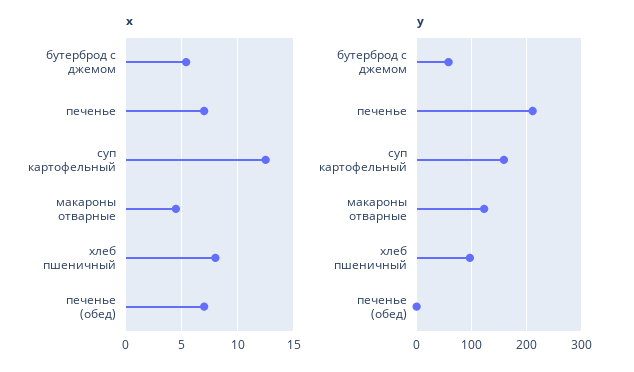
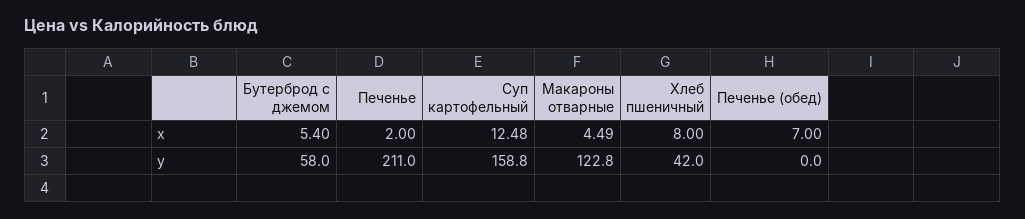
  {
    "x": {
      "бутерброд с джемом": 5.4,
-     "печенье": 7,
+     "печенье": 2,
      "суп картофельный": 12.48,
      "макароны отварные": 4.49,
      "хлеб пшеничный": 8,
      "печенье (обед)": 7
    },
    "y": {
      "бутерброд с джемом": 58,
      "печенье": 211,
      "суп картофельный": 158.8,
      "макароны отварные": 122.8,
-     "хлеб пшеничный": 100,
+     "хлеб пшеничный": 42,
      "печенье (обед)": 0
    }
  }

